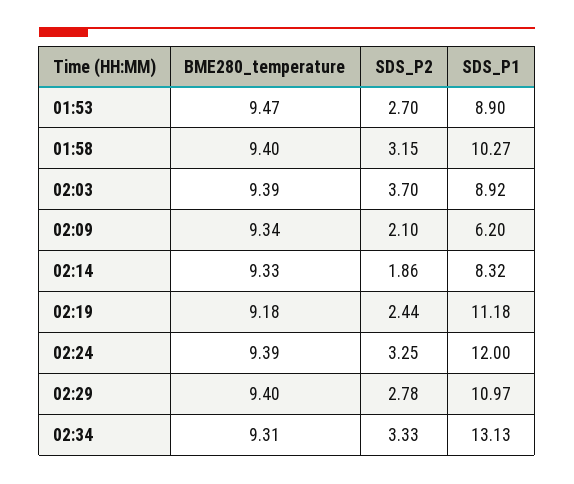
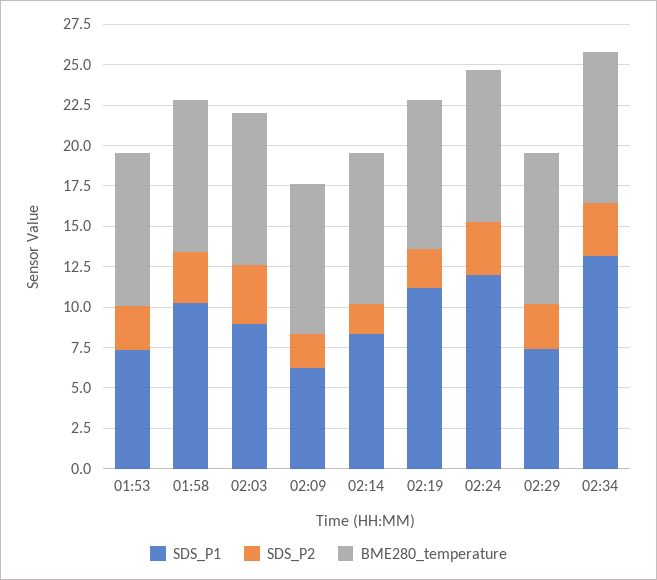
  {
    "BME280_temperature": {
      "01:53": 9.47,
      "01:58": 9.4,
      "02:03": 9.39,
      "02:09": 9.34,
      "02:14": 9.33,
      "02:19": 9.18,
      "02:24": 9.39,
      "02:29": 9.4,
      "02:34": 9.31
    },
    "SDS_P2": {
      "01:53": 2.7,
      "01:58": 3.15,
      "02:03": 3.7,
      "02:09": 2.1,
      "02:14": 1.86,
      "02:19": 2.44,
      "02:24": 3.25,
      "02:29": 2.78,
      "02:34": 3.33
    },
    "SDS_P1": {
-     "01:53": 8.9,
+     "01:53": 7.5,
      "01:58": 10.27,
      "02:03": 8.92,
      "02:09": 6.2,
      "02:14": 8.32,
      "02:19": 11.18,
      "02:24": 12,
-     "02:29": 10.97,
+     "02:29": 7.5,
      "02:34": 13.13
    }
  }

